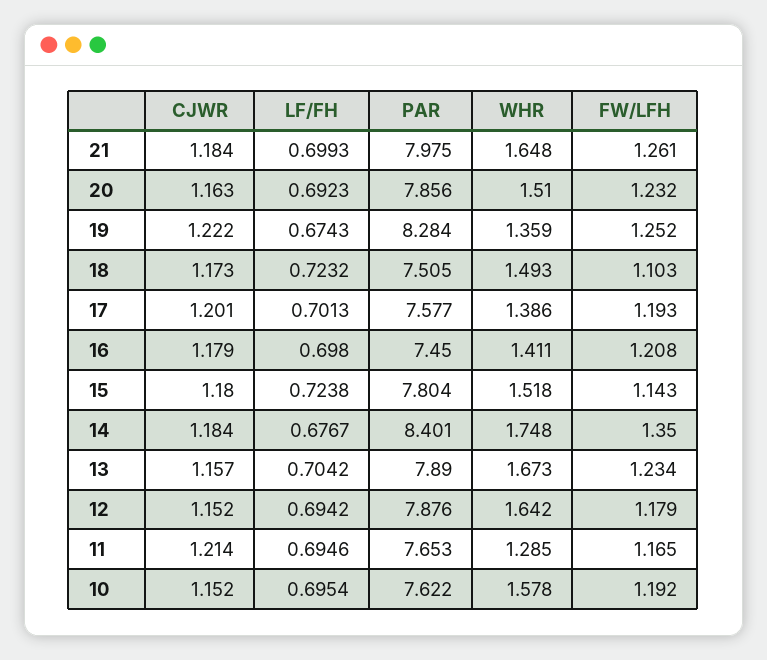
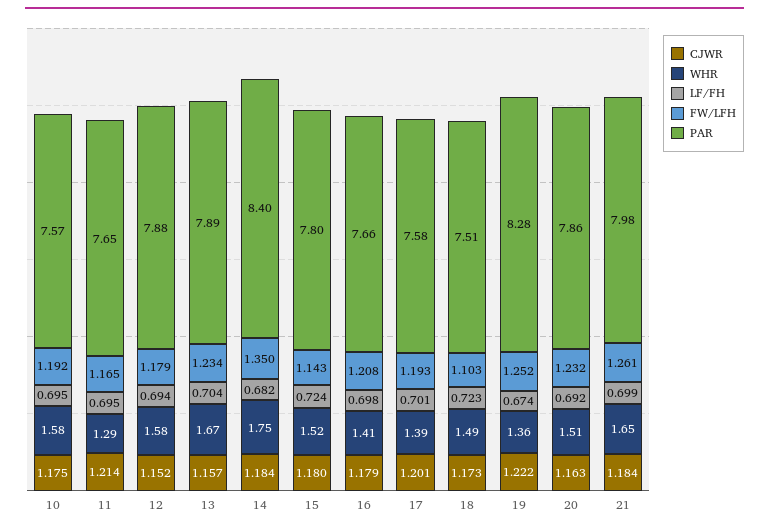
  {
    "CJWR": {
      "21": 1.184,
      "20": 1.163,
      "19": 1.222,
      "18": 1.173,
      "17": 1.201,
      "16": 1.179,
      "15": 1.18,
      "14": 1.184,
      "13": 1.157,
      "12": 1.152,
      "11": 1.214,
-     "10": 1.152
+     "10": 1.175
    },
    "LF/FH": {
      "21": 0.6993,
      "20": 0.6923,
      "19": 0.6743,
      "18": 0.7232,
      "17": 0.7013,
      "16": 0.698,
      "15": 0.7238,
-     "14": 0.6767,
+     "14": 0.682,
      "13": 0.7042,
      "12": 0.6942,
      "11": 0.6946,
      "10": 0.6954
    },
    "PAR": {
      "21": 7.975,
      "20": 7.856,
      "19": 8.284,
      "18": 7.505,
      "17": 7.577,
-     "16": 7.45,
+     "16": 7.66,
      "15": 7.804,
      "14": 8.401,
      "13": 7.89,
      "12": 7.876,
      "11": 7.653,
-     "10": 7.622
+     "10": 7.57
    },
    "WHR": {
      "21": 1.648,
      "20": 1.51,
      "19": 1.359,
      "18": 1.493,
      "17": 1.386,
      "16": 1.411,
      "15": 1.518,
      "14": 1.748,
      "13": 1.673,
-     "12": 1.642,
+     "12": 1.58,
      "11": 1.285,
      "10": 1.578
    },
    "FW/LFH": {
      "21": 1.261,
      "20": 1.232,
      "19": 1.252,
      "18": 1.103,
      "17": 1.193,
      "16": 1.208,
      "15": 1.143,
      "14": 1.35,
      "13": 1.234,
      "12": 1.179,
      "11": 1.165,
      "10": 1.192
    }
  }

